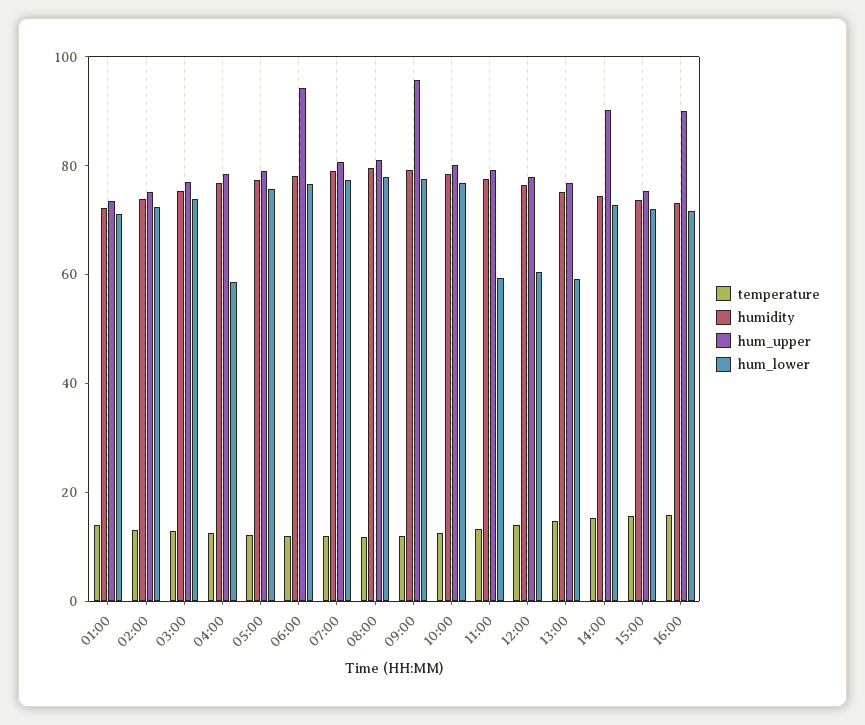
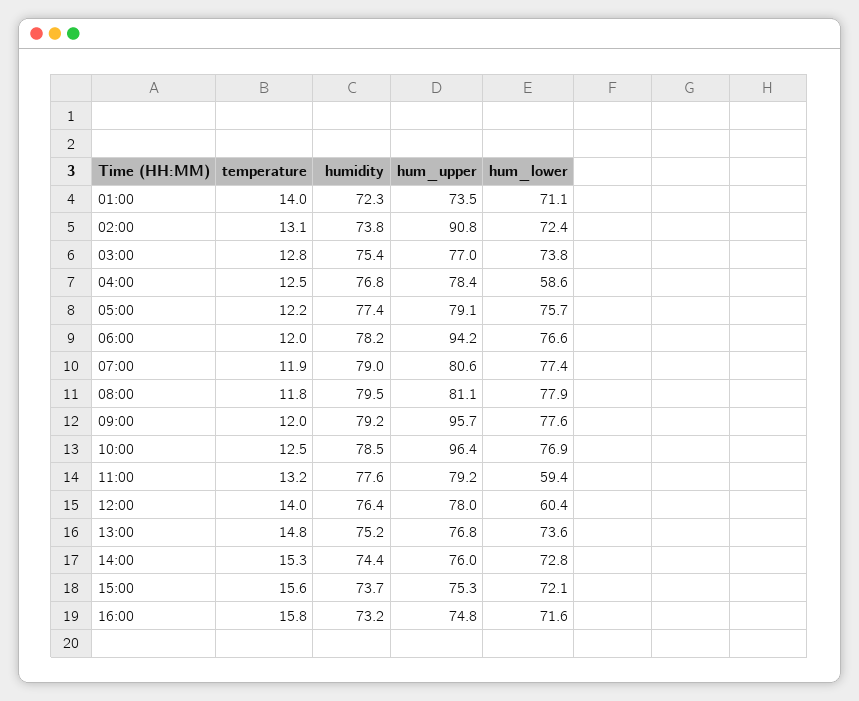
  {
    "temperature": {
      "01:00": 14,
      "02:00": 13.1,
      "03:00": 12.8,
      "04:00": 12.5,
      "05:00": 12.2,
      "06:00": 12,
      "07:00": 11.9,
      "08:00": 11.8,
      "09:00": 12,
      "10:00": 12.5,
      "11:00": 13.2,
      "12:00": 14,
      "13:00": 14.8,
      "14:00": 15.3,
      "15:00": 15.6,
      "16:00": 15.8
    },
    "humidity": {
      "01:00": 72.3,
      "02:00": 73.8,
      "03:00": 75.4,
      "04:00": 76.8,
      "05:00": 77.4,
      "06:00": 78.2,
      "07:00": 79,
      "08:00": 79.5,
      "09:00": 79.2,
      "10:00": 78.5,
      "11:00": 77.6,
      "12:00": 76.4,
      "13:00": 75.2,
      "14:00": 74.4,
      "15:00": 73.7,
      "16:00": 73.2
    },
    "hum_upper": {
      "01:00": 73.5,
-     "02:00": 75,
+     "02:00": 90.8,
      "03:00": 77,
      "04:00": 78.4,
      "05:00": 79.1,
      "06:00": 94.2,
      "07:00": 80.6,
      "08:00": 81.1,
      "09:00": 95.7,
-     "10:00": 80,
+     "10:00": 96.4,
      "11:00": 79.2,
      "12:00": 78,
      "13:00": 76.8,
-     "14:00": 90,
+     "14:00": 76,
      "15:00": 75.3,
-     "16:00": 90
+     "16:00": 74.8
    },
    "hum_lower": {
      "01:00": 71.1,
      "02:00": 72.4,
      "03:00": 73.8,
      "04:00": 58.6,
      "05:00": 75.7,
      "06:00": 76.6,
      "07:00": 77.4,
      "08:00": 77.9,
      "09:00": 77.6,
      "10:00": 76.9,
      "11:00": 59.4,
      "12:00": 60.4,
-     "13:00": 60,
+     "13:00": 73.6,
      "14:00": 72.8,
      "15:00": 72.1,
      "16:00": 71.6
    }
  }

